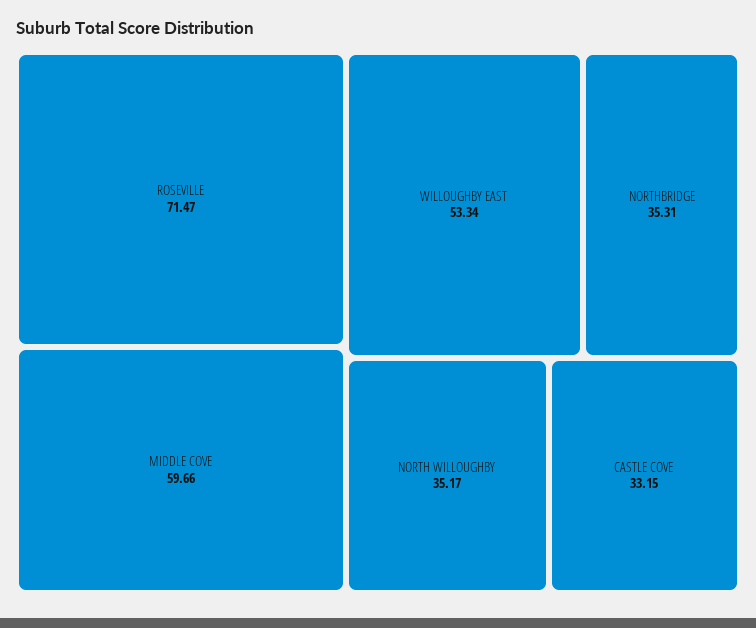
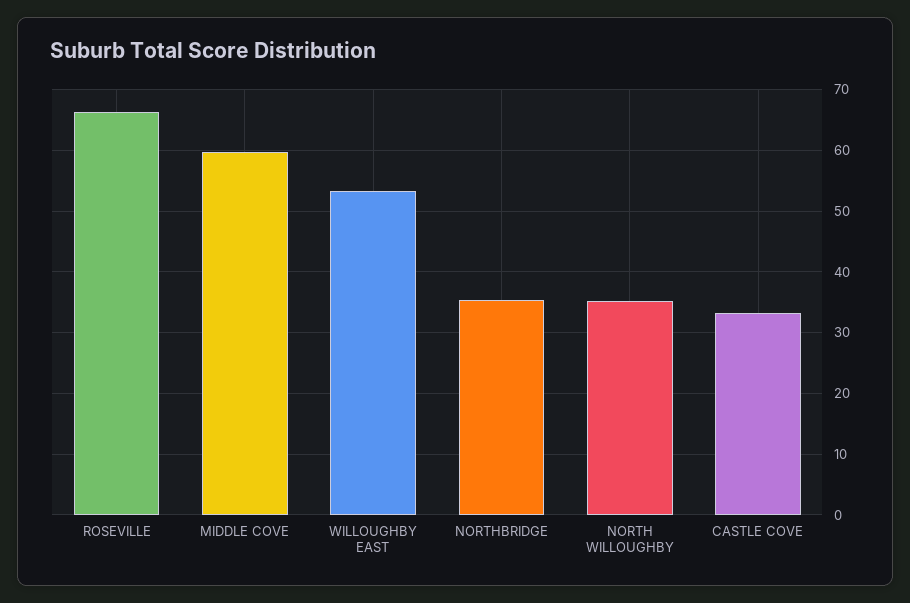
  {
-   "ROSEVILLE": 71.47,
+   "ROSEVILLE": 66,
    "MIDDLE COVE": 59.66,
    "WILLOUGHBY EAST": 53.34,
    "NORTHBRIDGE": 35.31,
    "NORTH WILLOUGHBY": 35.17,
    "CASTLE COVE": 33.15
  }

